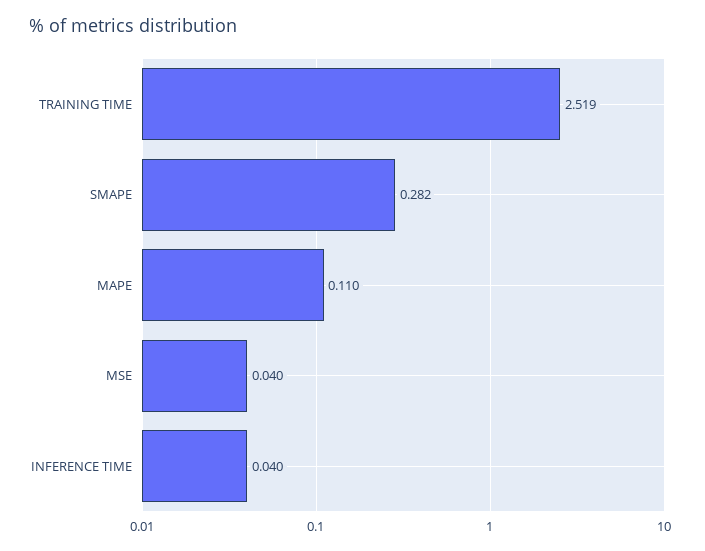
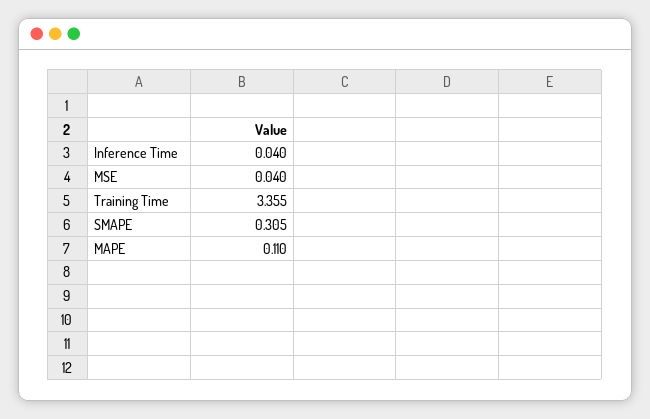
  {
-   "TRAINING TIME": 2.519,
+   "TRAINING TIME": 3.355,
-   "SMAPE": 0.282,
+   "SMAPE": 0.305,
    "MAPE": 0.11,
    "MSE": 0.04,
    "INFERENCE TIME": 0.04
  }

